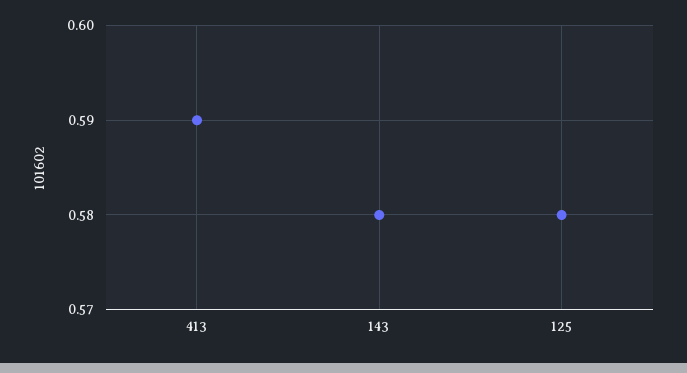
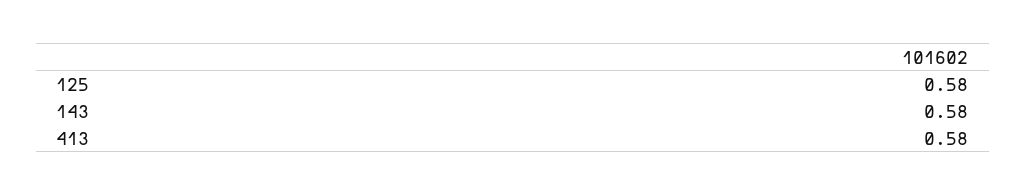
  {
-   "413": 0.59,
+   "413": 0.58,
    "143": 0.58,
    "125": 0.58
  }

